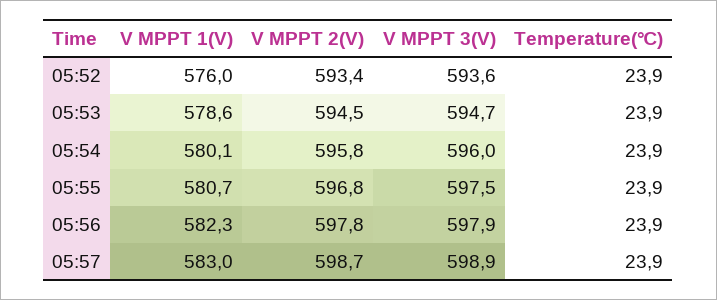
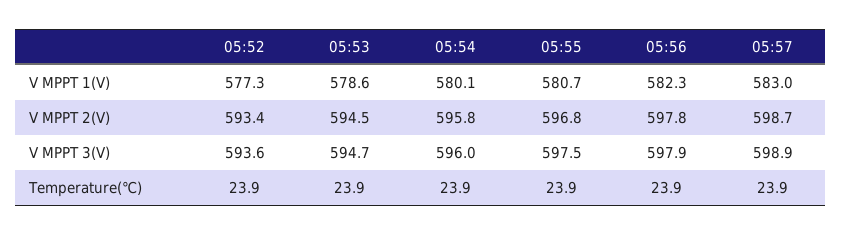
  {
    "V MPPT 1(V)": {
-     "05:52": 576,
+     "05:52": 577.3,
      "05:53": 578.6,
      "05:54": 580.1,
      "05:55": 580.7,
      "05:56": 582.3,
      "05:57": 583
    },
    "V MPPT 2(V)": {
      "05:52": 593.4,
      "05:53": 594.5,
      "05:54": 595.8,
      "05:55": 596.8,
      "05:56": 597.8,
      "05:57": 598.7
    },
    "V MPPT 3(V)": {
      "05:52": 593.6,
      "05:53": 594.7,
      "05:54": 596,
      "05:55": 597.5,
      "05:56": 597.9,
      "05:57": 598.9
    },
    "Temperature(℃)": {
      "05:52": 23.9,
      "05:53": 23.9,
      "05:54": 23.9,
      "05:55": 23.9,
      "05:56": 23.9,
      "05:57": 23.9
    }
  }

